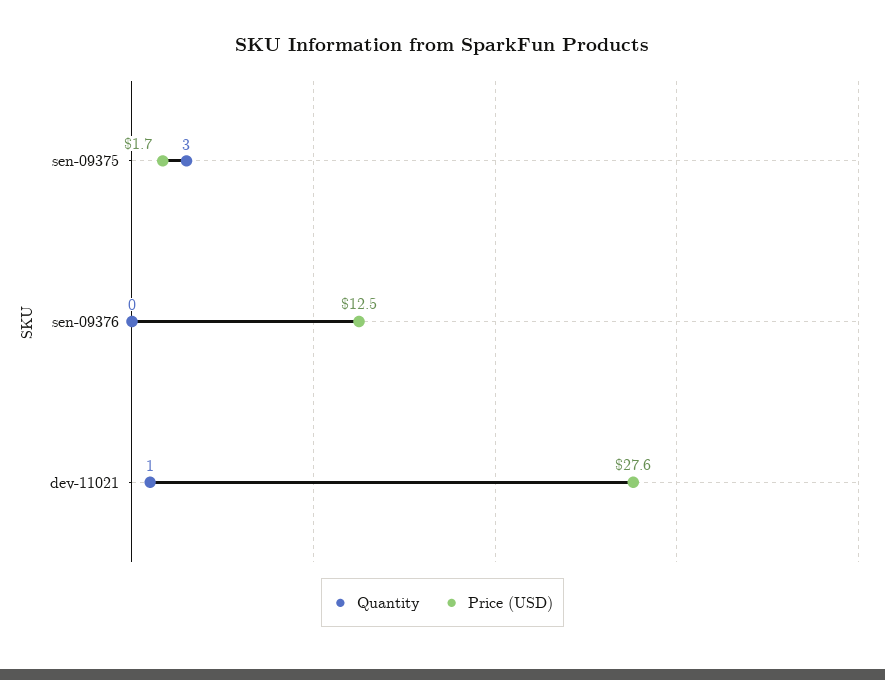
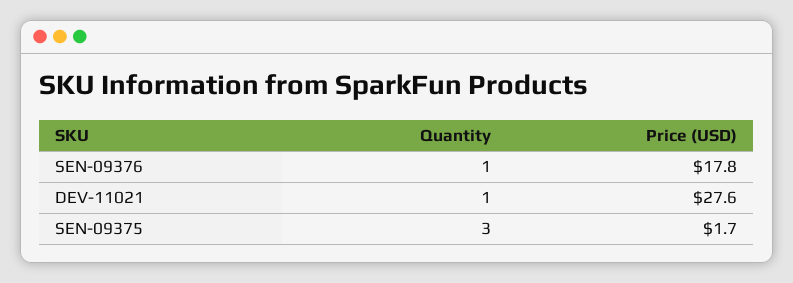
  {
    "Quantity": {
      "sen-09375": 3,
-     "sen-09376": 0,
+     "sen-09376": 1,
      "dev-11021": 1
    },
    "Price (USD)": {
      "sen-09375": 1.7,
-     "sen-09376": 12.5,
+     "sen-09376": 17.8,
      "dev-11021": 27.6
    }
  }

